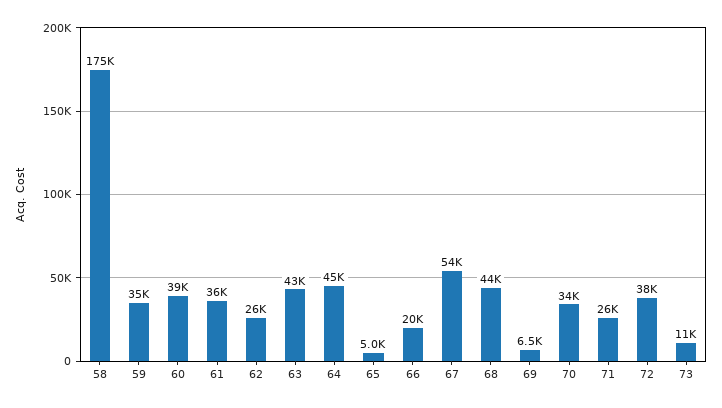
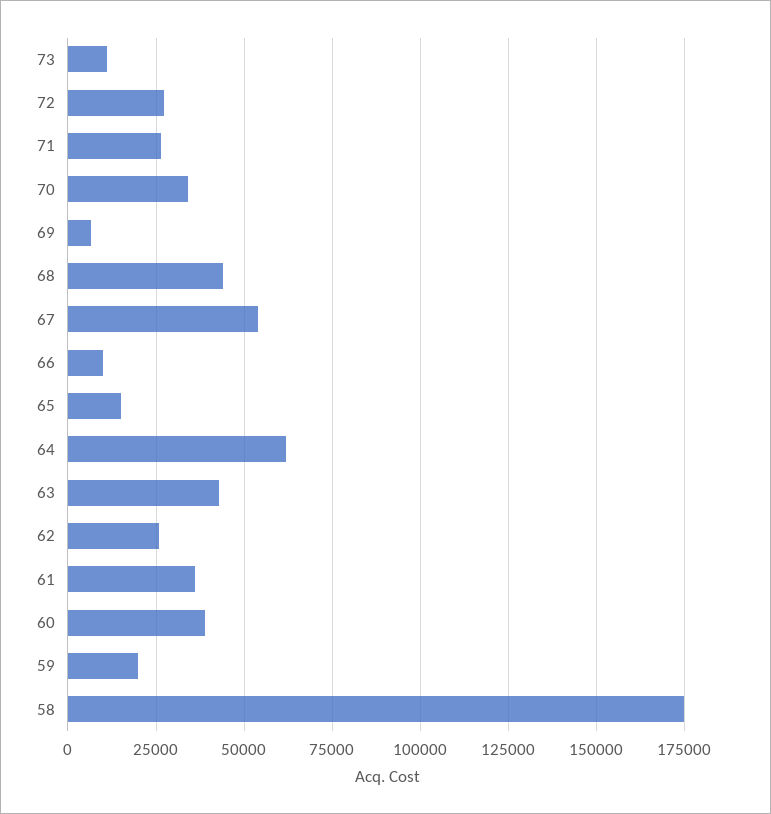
  {
    "58": 175000,
-   "59": 35000,
+   "59": 20000,
    "60": 39000,
    "61": 36000,
    "62": 26000,
    "63": 43000,
-   "64": 45000,
+   "64": 62500,
-   "65": 5000,
+   "65": 15000,
-   "66": 20000,
+   "66": 10000,
    "67": 54000,
    "68": 44000,
    "69": 6500,
    "70": 34000,
    "71": 26000,
-   "72": 38000,
+   "72": 27500,
    "73": 11000
  }

